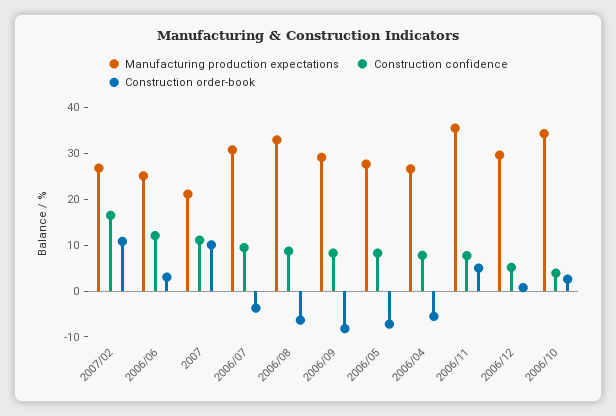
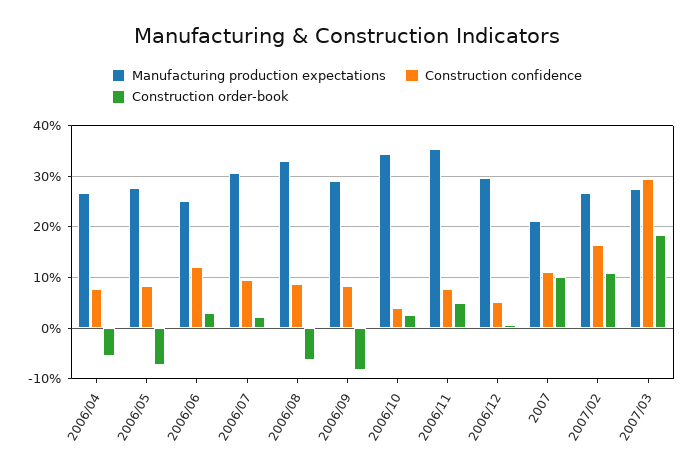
  {
    "Manufacturing production expectations": {
      "2007/02": 26,
      "2006/06": 26,
      "2007": 22,
      "2006/07": 30,
      "2006/08": 32,
      "2006/09": 30,
      "2006/05": 28,
      "2006/04": 26,
      "2006/11": 36,
      "2006/12": 30,
-     "2006/10": 34
+     "2006/10": 34,
+     "2007/03": 28
    },
    "Construction confidence": {
      "2007/02": 16,
      "2006/06": 12,
      "2007": 12,
      "2006/07": 10,
      "2006/08": 8,
      "2006/09": 8,
      "2006/05": 8,
      "2006/04": 8,
      "2006/11": 8,
      "2006/12": 6,
-     "2006/10": 4
+     "2006/10": 4,
+     "2007/03": 30
    },
    "Construction order-book": {
      "2007/02": 10,
      "2006/06": 4,
      "2007": 10,
-     "2006/07": -4,
+     "2006/07": 2,
      "2006/08": -6,
      "2006/09": -8,
      "2006/05": -8,
      "2006/04": -6,
      "2006/11": 6,
      "2006/12": 0,
-     "2006/10": 2
+     "2006/10": 2,
+     "2007/03": 18
    }
  }

